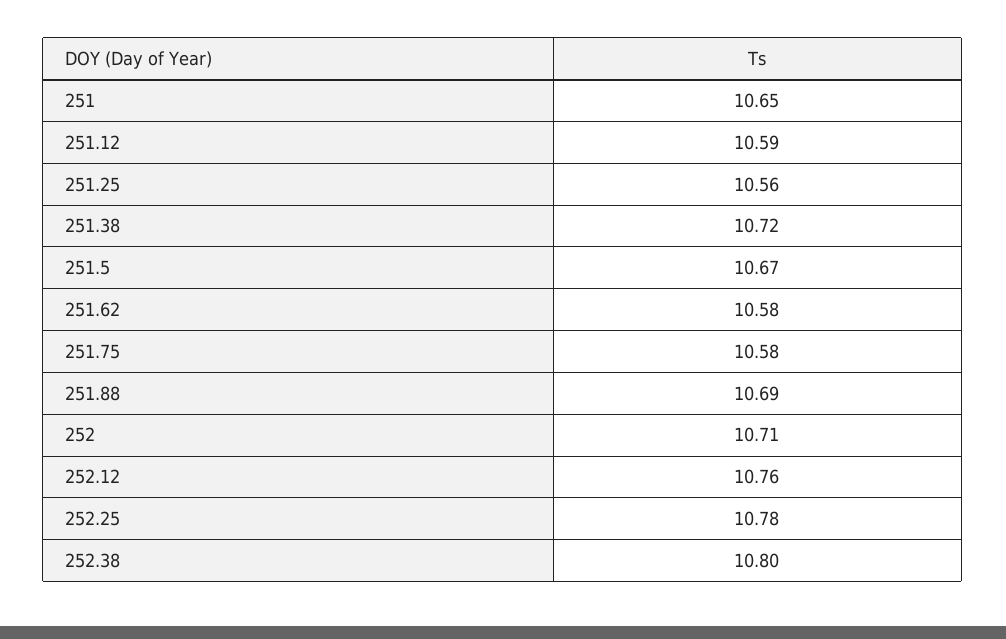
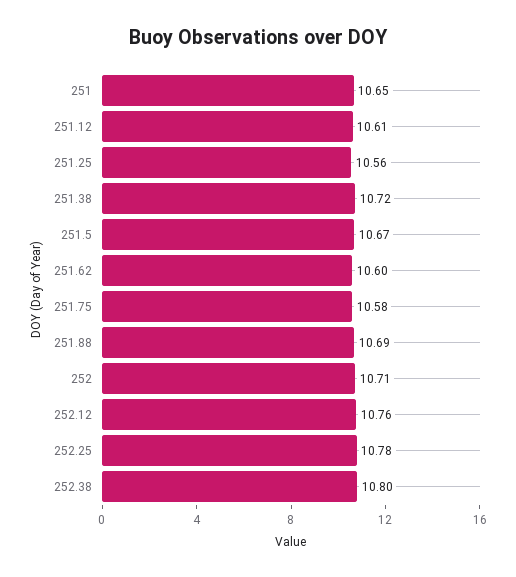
  {
    "251": 10.65,
-   "251.12": 10.59,
+   "251.12": 10.61,
    "251.25": 10.56,
    "251.38": 10.72,
    "251.5": 10.67,
-   "251.62": 10.58,
+   "251.62": 10.6,
    "251.75": 10.58,
    "251.88": 10.69,
    "252": 10.71,
    "252.12": 10.76,
    "252.25": 10.78,
    "252.38": 10.8
  }

